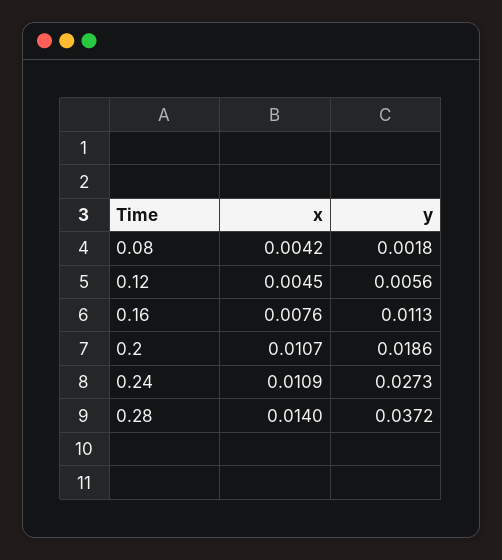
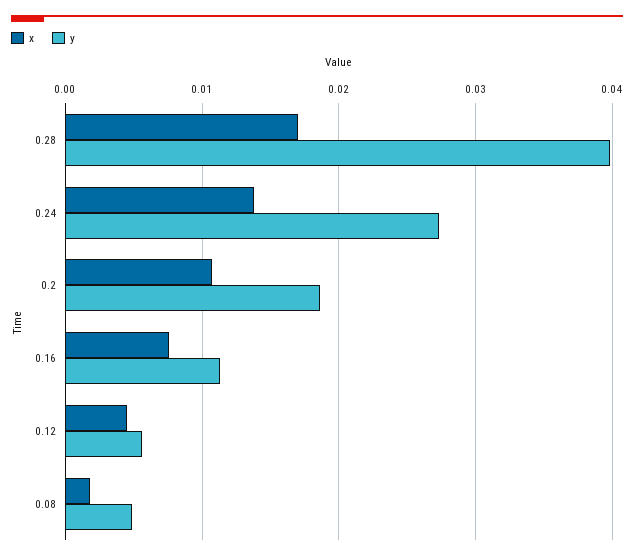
  {
    "x": {
-     "0.08": 0.0042,
+     "0.08": 0.002,
      "0.12": 0.0045,
      "0.16": 0.0076,
      "0.2": 0.0107,
-     "0.24": 0.0109,
+     "0.24": 0.014,
-     "0.28": 0.014
+     "0.28": 0.017
    },
    "y": {
-     "0.08": 0.0018,
+     "0.08": 0.005,
      "0.12": 0.0056,
      "0.16": 0.0113,
      "0.2": 0.0186,
      "0.24": 0.0273,
-     "0.28": 0.0372
+     "0.28": 0.04
    }
  }

